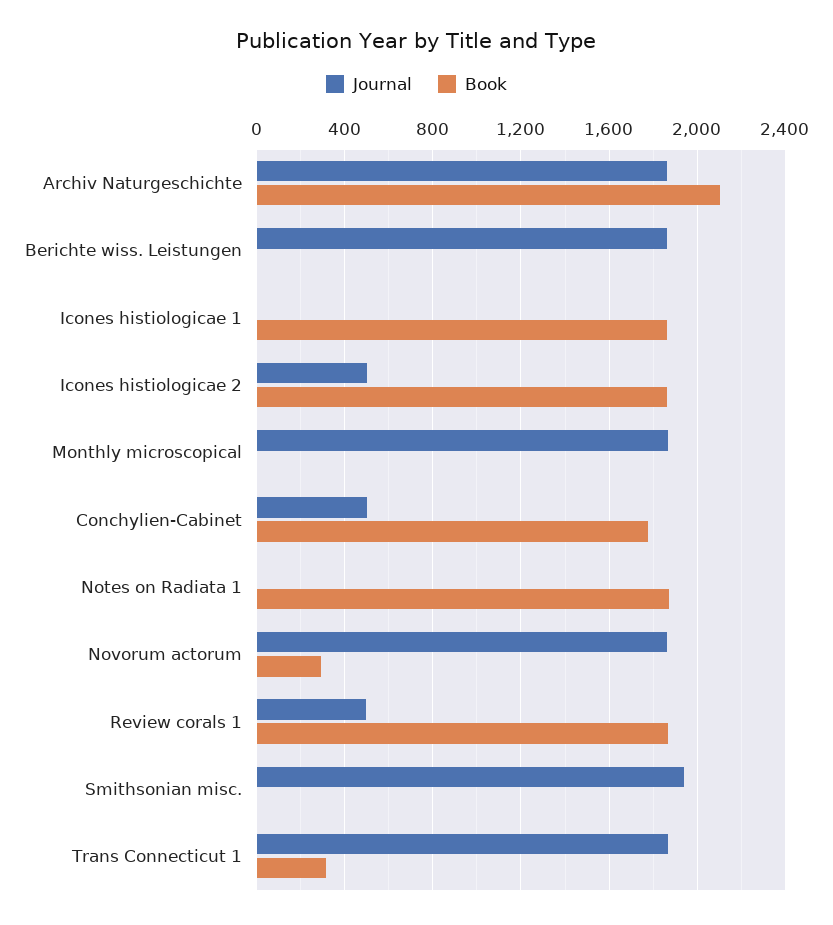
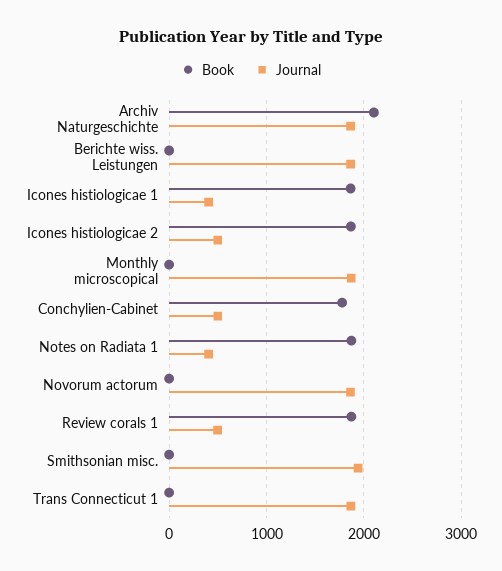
  {
    "Journal": {
      "Archiv Naturgeschichte": 1850,
      "Berichte wiss. Leistungen": 1850,
-     "Icones histiologicae 1": 0,
+     "Icones histiologicae 1": 400,
      "Icones histiologicae 2": 500,
      "Monthly microscopical": 1850,
      "Conchylien-Cabinet": 500,
-     "Notes on Radiata 1": 0,
+     "Notes on Radiata 1": 400,
      "Novorum actorum": 1850,
      "Review corals 1": 500,
      "Smithsonian misc.": 1950,
      "Trans Connecticut 1": 1850
    },
    "Book": {
      "Archiv Naturgeschichte": 2100,
      "Berichte wiss. Leistungen": 0,
      "Icones histiologicae 1": 1850,
      "Icones histiologicae 2": 1850,
      "Monthly microscopical": 0,
      "Conchylien-Cabinet": 1800,
      "Notes on Radiata 1": 1850,
-     "Novorum actorum": 300,
+     "Novorum actorum": 0,
      "Review corals 1": 1850,
      "Smithsonian misc.": 0,
-     "Trans Connecticut 1": 300
+     "Trans Connecticut 1": 0
    }
  }

